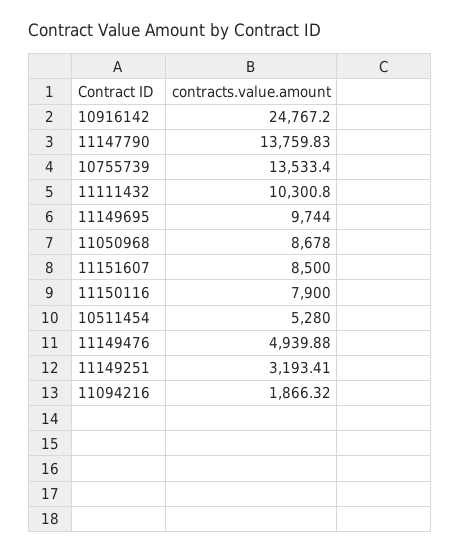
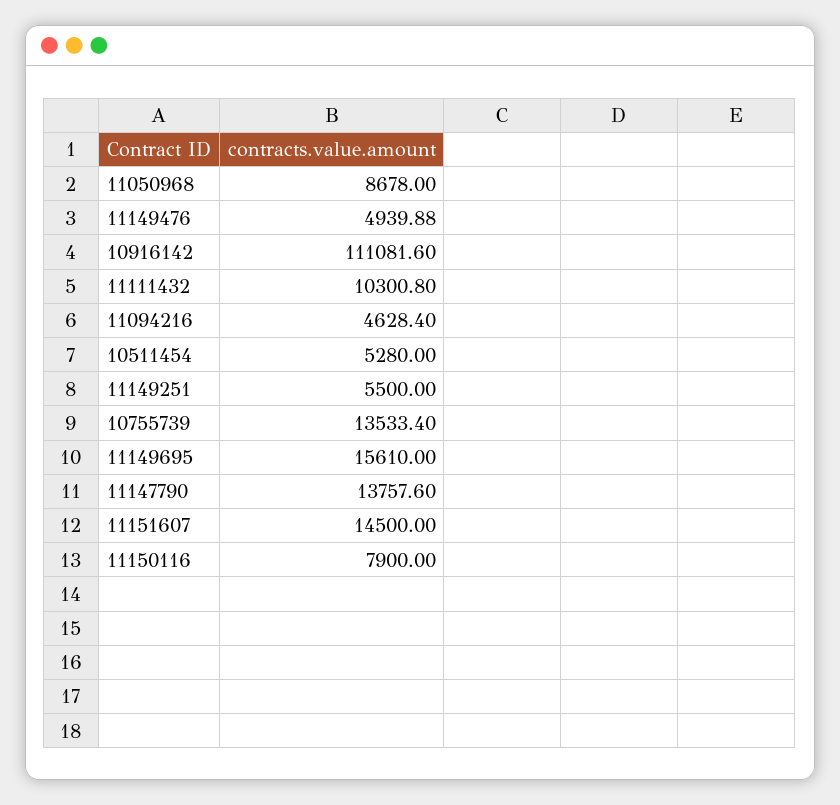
  {
-   "10916142": 24767.2,
+   "10916142": 111081.6,
-   "11147790": 13759.83,
+   "11147790": 13757.6,
    "10755739": 13533.4,
    "11111432": 10300.8,
-   "11149695": 9744,
+   "11149695": 15610,
    "11050968": 8678,
-   "11151607": 8500,
+   "11151607": 14500,
    "11150116": 7900,
    "10511454": 5280,
    "11149476": 4939.88,
-   "11149251": 3193.41,
+   "11149251": 5500,
-   "11094216": 1866.32
+   "11094216": 4628.4
  }

